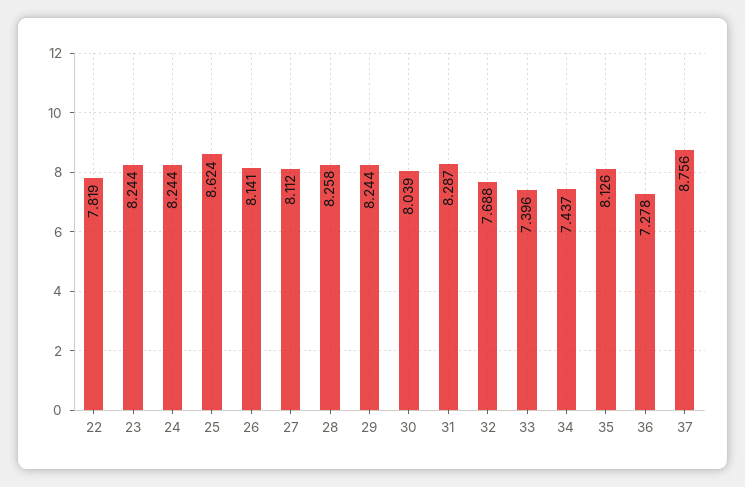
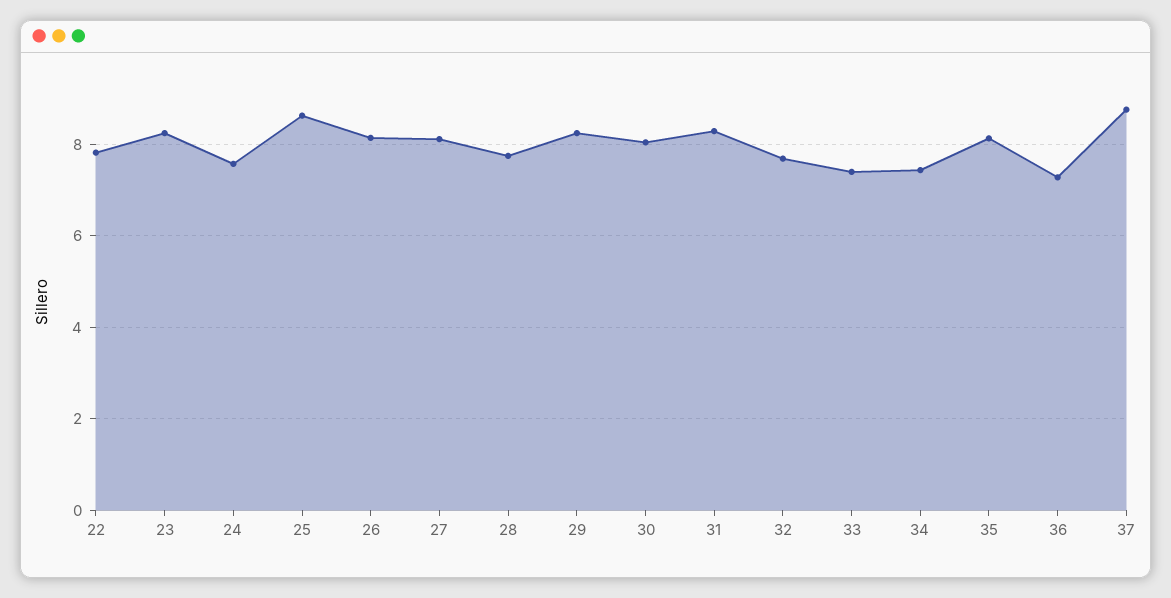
  {
    "22": 7.819,
    "23": 8.244,
-   "24": 8.244,
+   "24": 7.6,
    "25": 8.624,
    "26": 8.141,
    "27": 8.112,
-   "28": 8.258,
+   "28": 7.8,
    "29": 8.244,
    "30": 8.039,
    "31": 8.287,
    "32": 7.688,
    "33": 7.396,
    "34": 7.437,
    "35": 8.126,
    "36": 7.278,
    "37": 8.756
  }

